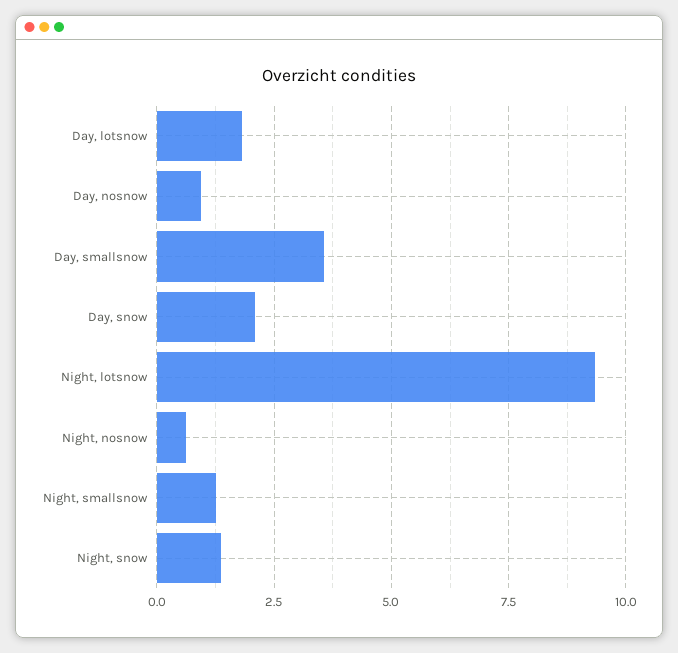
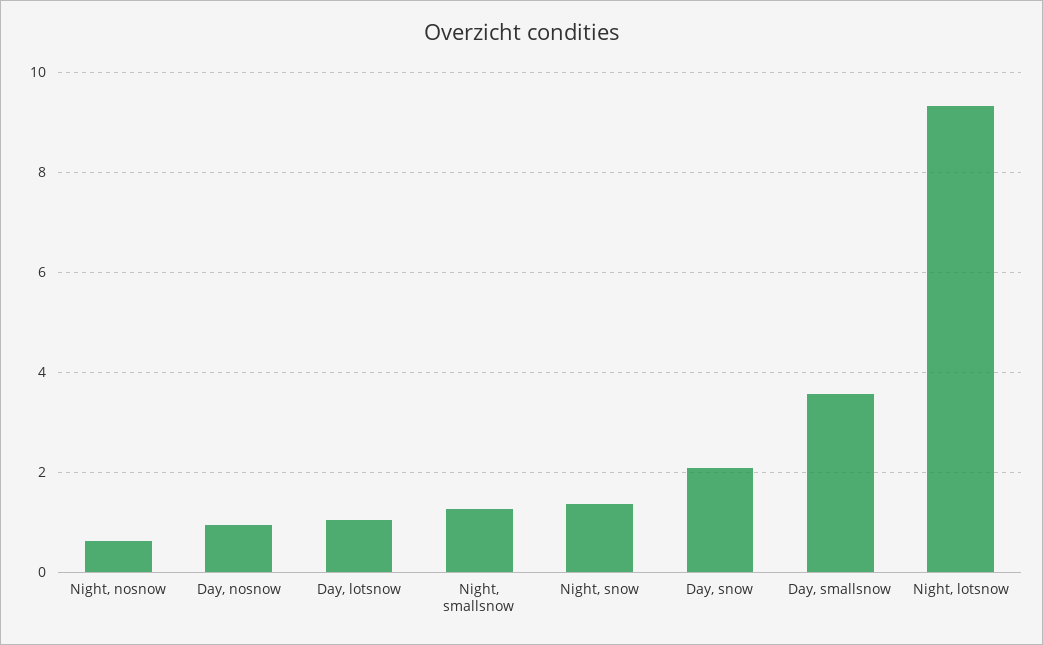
  {
-   "Day, lotsnow": 1.75,
+   "Day, lotsnow": 1,
    "Day, nosnow": 1,
    "Day, smallsnow": 3.6,
    "Day, snow": 2,
    "Night, lotsnow": 9.4,
    "Night, nosnow": 0.6,
    "Night, smallsnow": 1.2,
    "Night, snow": 1.4
  }

